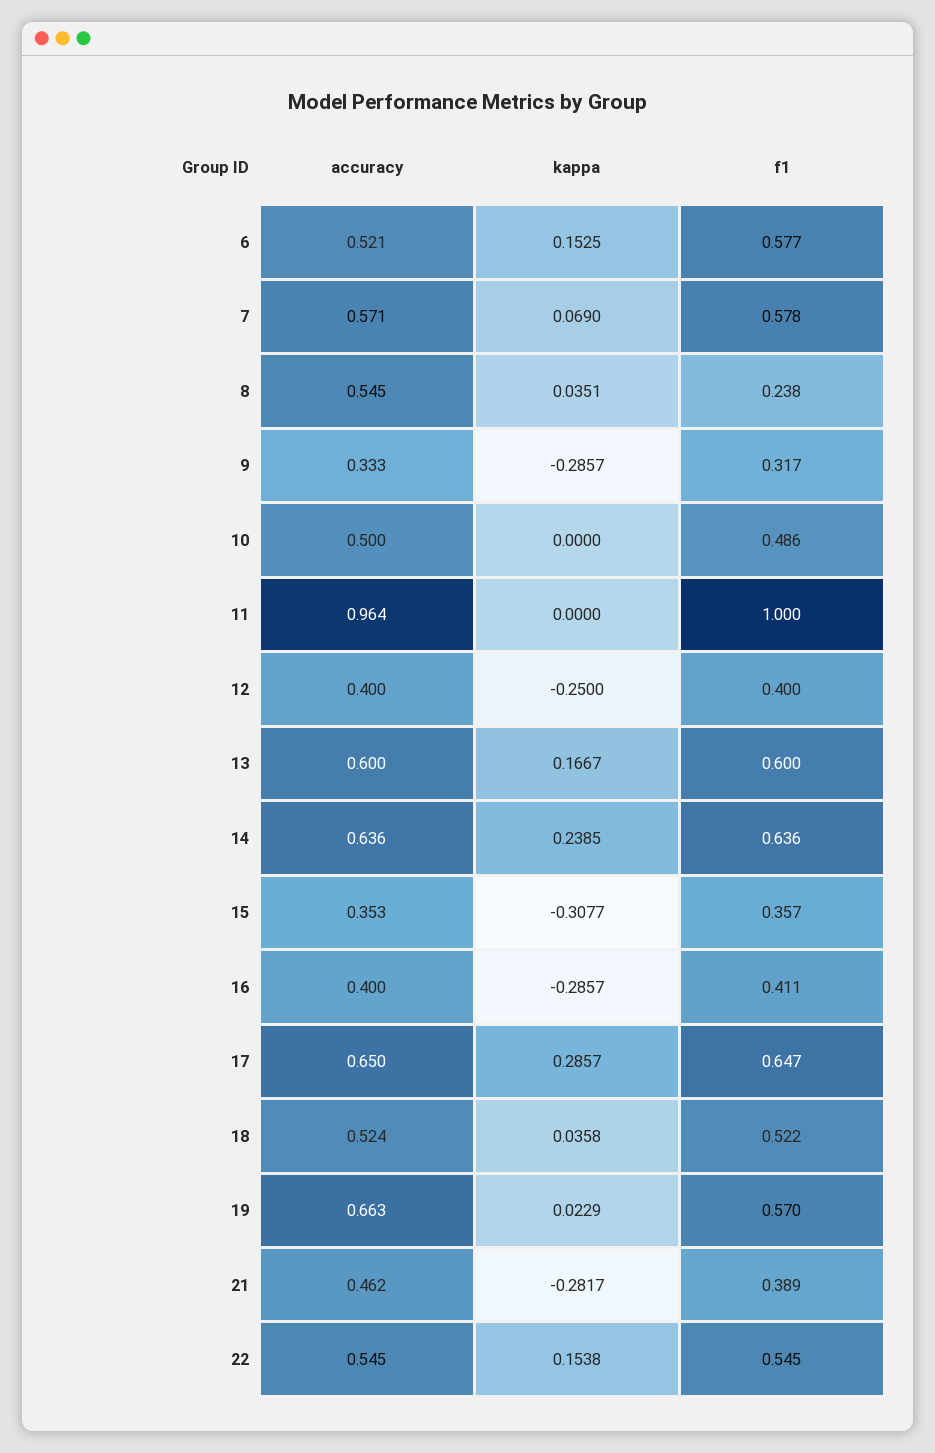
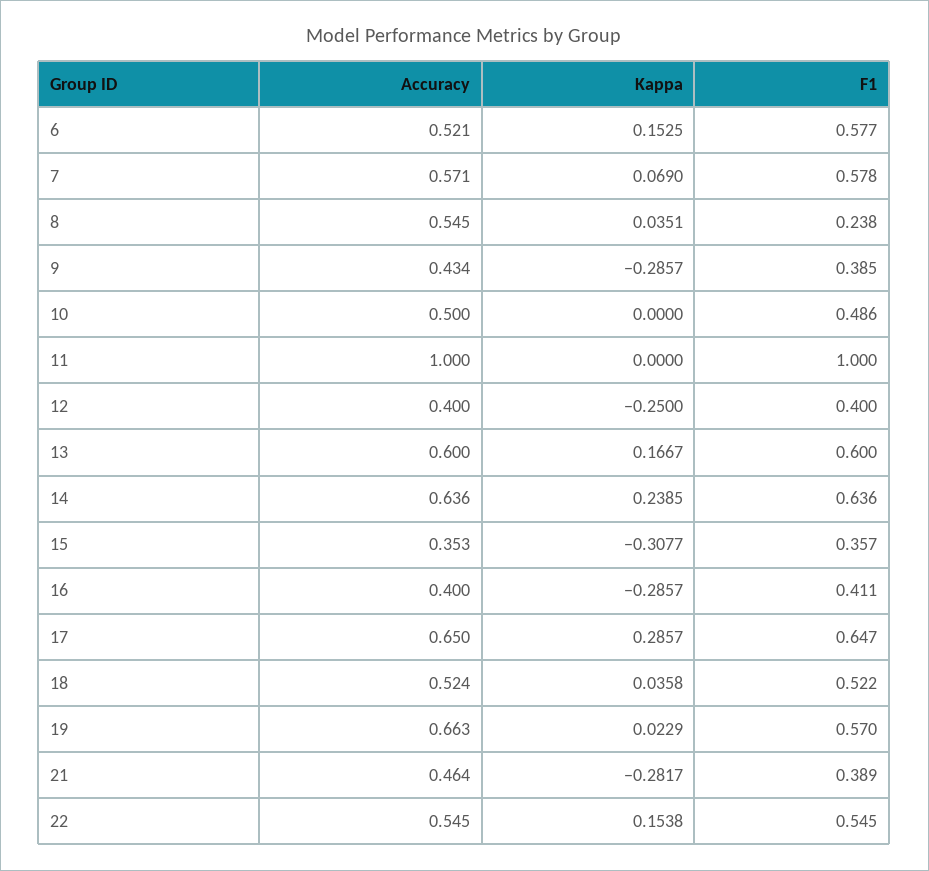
  {
    "accuracy": {
      "6": 0.521,
      "7": 0.571,
      "8": 0.545,
-     "9": 0.333,
+     "9": 0.434,
      "10": 0.5,
-     "11": 0.964,
+     "11": 1,
      "12": 0.4,
      "13": 0.6,
      "14": 0.636,
      "15": 0.353,
      "16": 0.4,
      "17": 0.65,
      "18": 0.524,
      "19": 0.663,
-     "21": 0.462,
+     "21": 0.464,
      "22": 0.545
    },
    "kappa": {
      "6": 0.1525,
      "7": 0.069,
      "8": 0.0351,
      "9": -0.2857,
      "10": 0,
      "11": 0,
      "12": -0.25,
      "13": 0.1667,
      "14": 0.2385,
      "15": -0.3077,
      "16": -0.2857,
      "17": 0.2857,
      "18": 0.0358,
      "19": 0.0229,
      "21": -0.2817,
      "22": 0.1538
    },
    "f1": {
      "6": 0.577,
      "7": 0.578,
      "8": 0.238,
-     "9": 0.317,
+     "9": 0.385,
      "10": 0.486,
      "11": 1,
      "12": 0.4,
      "13": 0.6,
      "14": 0.636,
      "15": 0.357,
      "16": 0.411,
      "17": 0.647,
      "18": 0.522,
      "19": 0.57,
      "21": 0.389,
      "22": 0.545
    }
  }

